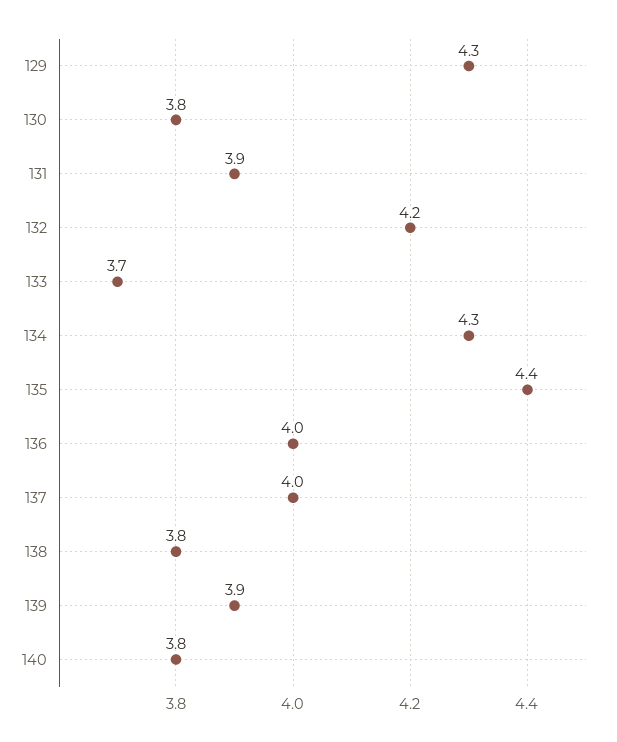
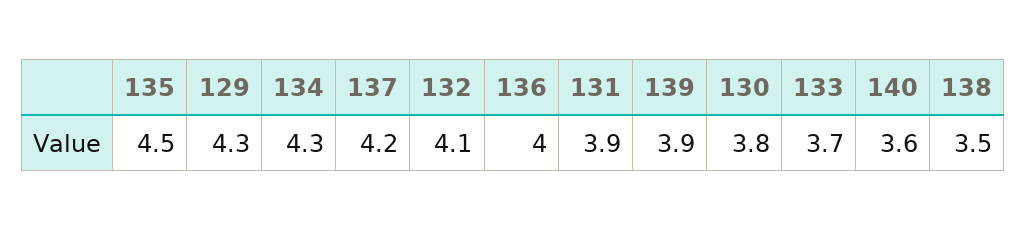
  {
    "129": 4.3,
    "130": 3.8,
    "131": 3.9,
-   "132": 4.2,
+   "132": 4.1,
    "133": 3.7,
    "134": 4.3,
-   "135": 4.4,
+   "135": 4.5,
    "136": 4,
-   "137": 4,
+   "137": 4.2,
-   "138": 3.8,
+   "138": 3.5,
    "139": 3.9,
-   "140": 3.8
+   "140": 3.6
  }

